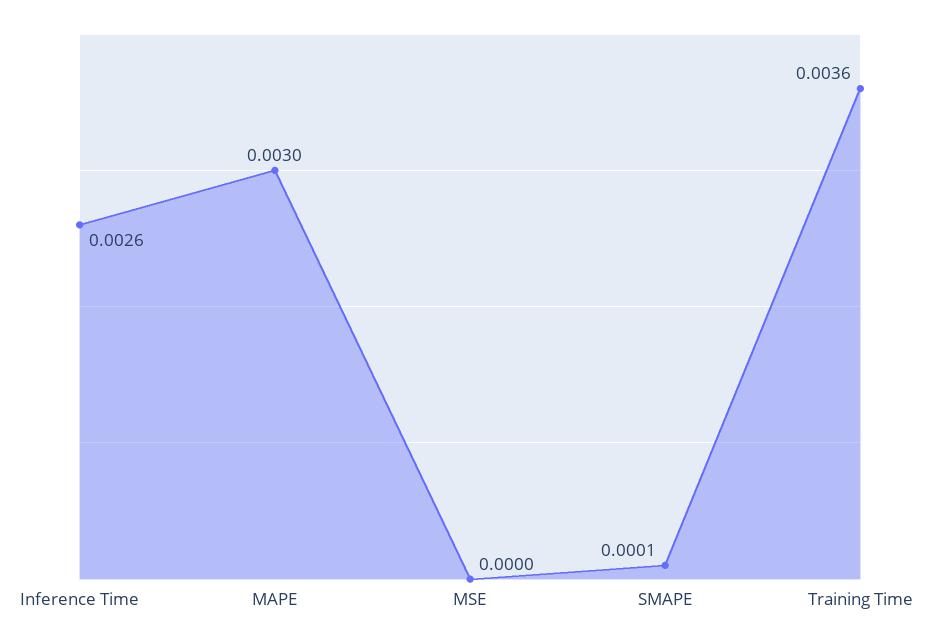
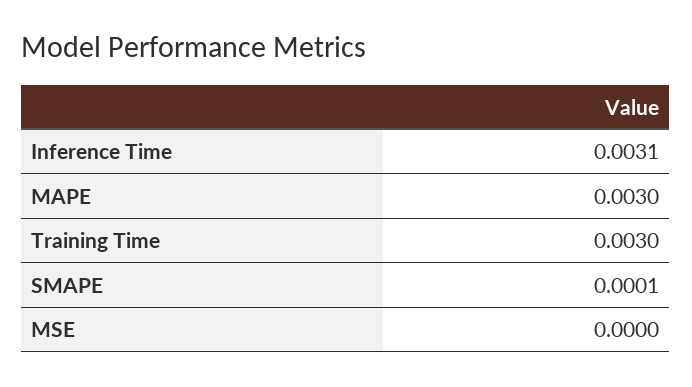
  {
-   "Inference Time": 0.0026,
+   "Inference Time": 0.0031,
    "MAPE": 0.003,
    "MSE": 0,
    "SMAPE": 0.0001,
-   "Training Time": 0.0036
+   "Training Time": 0.003
  }

